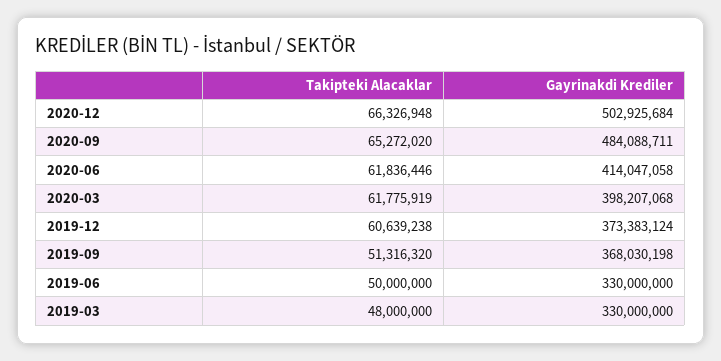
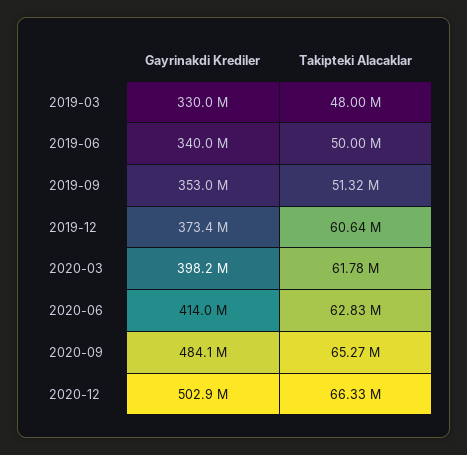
  {
    "Takipteki Alacaklar": {
      "2020-12": 66326948,
      "2020-09": 65272020,
-     "2020-06": 61836446,
+     "2020-06": 62830000,
      "2020-03": 61775919,
      "2019-12": 60639238,
      "2019-09": 51316320,
      "2019-06": 50000000,
      "2019-03": 48000000
    },
    "Gayrinakdi Krediler": {
      "2020-12": 502925684,
      "2020-09": 484088711,
      "2020-06": 414047058,
      "2020-03": 398207068,
      "2019-12": 373383124,
-     "2019-09": 368030198,
+     "2019-09": 353000000,
-     "2019-06": 330000000,
+     "2019-06": 340000000,
      "2019-03": 330000000
    }
  }

